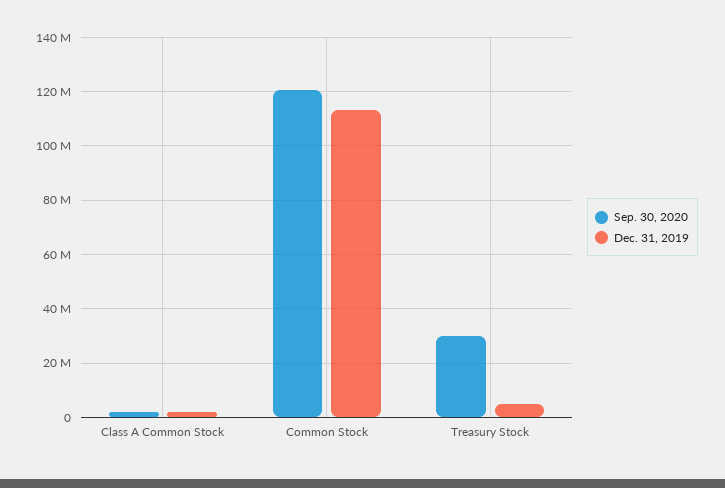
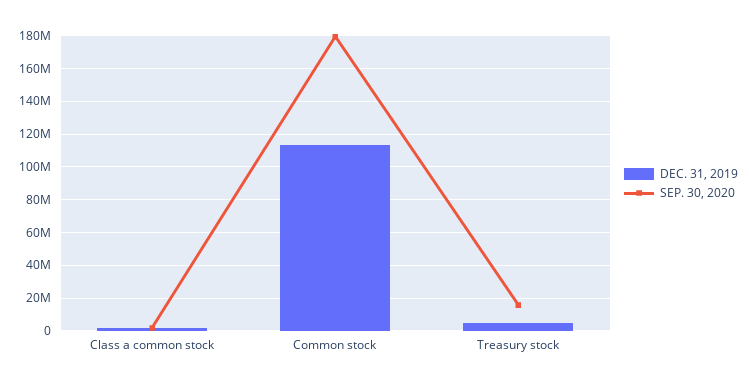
  {
    "Sep. 30, 2020": {
      "Class A Common Stock": 2500000,
-     "Common Stock": 120000000,
+     "Common Stock": 180000000,
-     "Treasury Stock": 30000000
+     "Treasury Stock": 15000000
    },
    "Dec. 31, 2019": {
      "Class A Common Stock": 2500000,
      "Common Stock": 112500000,
      "Treasury Stock": 5000000
    }
  }

